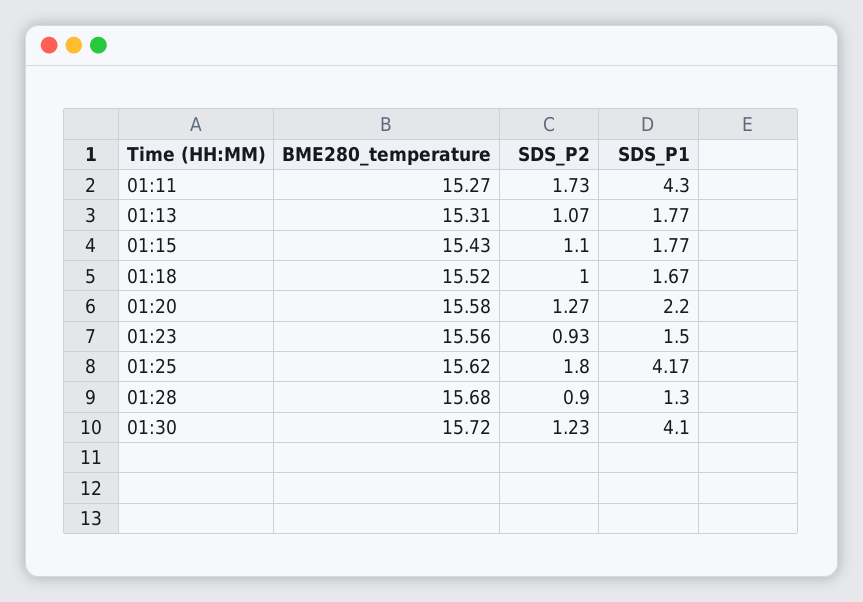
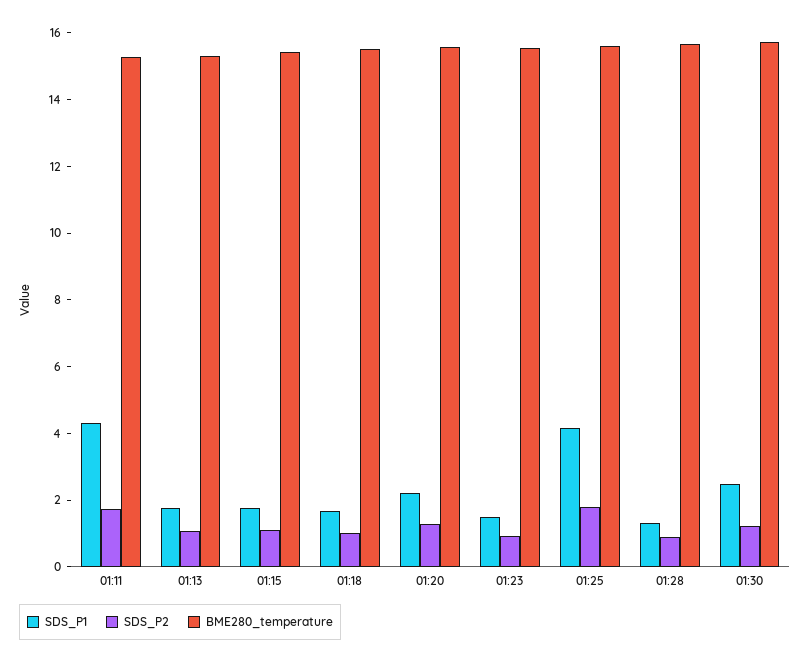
  {
    "BME280_temperature": {
      "01:11": 15.27,
      "01:13": 15.31,
      "01:15": 15.43,
      "01:18": 15.52,
      "01:20": 15.58,
      "01:23": 15.56,
      "01:25": 15.62,
      "01:28": 15.68,
      "01:30": 15.72
    },
    "SDS_P2": {
      "01:11": 1.73,
      "01:13": 1.07,
      "01:15": 1.1,
      "01:18": 1,
      "01:20": 1.27,
      "01:23": 0.93,
      "01:25": 1.8,
      "01:28": 0.9,
      "01:30": 1.23
    },
    "SDS_P1": {
      "01:11": 4.3,
      "01:13": 1.77,
      "01:15": 1.77,
      "01:18": 1.67,
      "01:20": 2.2,
      "01:23": 1.5,
      "01:25": 4.17,
      "01:28": 1.3,
-     "01:30": 4.1
+     "01:30": 2.5
    }
  }

